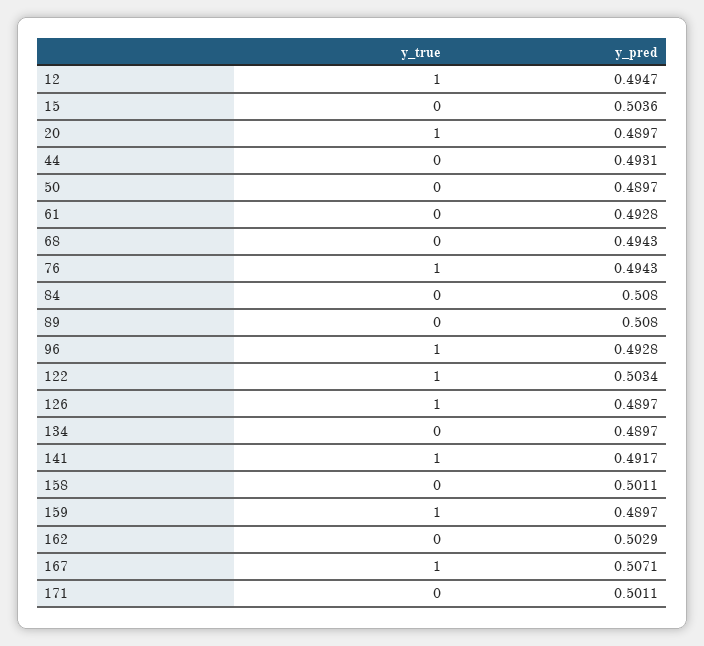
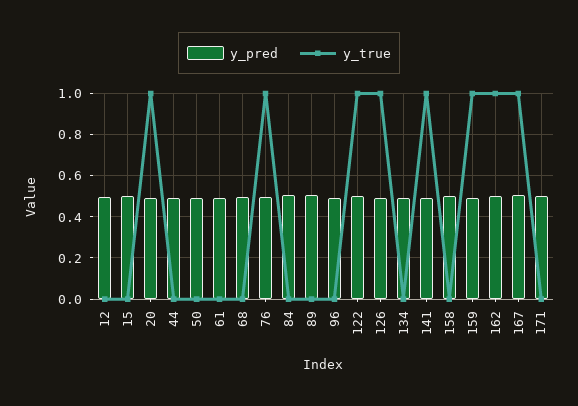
  {
    "y_true": {
-     "12": 1,
+     "12": 0,
      "15": 0,
      "20": 1,
      "44": 0,
      "50": 0,
      "61": 0,
      "68": 0,
      "76": 1,
      "84": 0,
      "89": 0,
-     "96": 1,
+     "96": 0,
      "122": 1,
      "126": 1,
      "134": 0,
      "141": 1,
      "158": 0,
      "159": 1,
-     "162": 0,
+     "162": 1,
      "167": 1,
      "171": 0
    },
    "y_pred": {
      "12": 0.4947,
      "15": 0.5036,
      "20": 0.4897,
      "44": 0.4931,
      "50": 0.4897,
      "61": 0.4928,
      "68": 0.4943,
      "76": 0.4943,
      "84": 0.508,
      "89": 0.508,
      "96": 0.4928,
      "122": 0.5034,
      "126": 0.4897,
      "134": 0.4897,
      "141": 0.4917,
      "158": 0.5011,
      "159": 0.4897,
      "162": 0.5029,
      "167": 0.5071,
      "171": 0.5011
    }
  }

